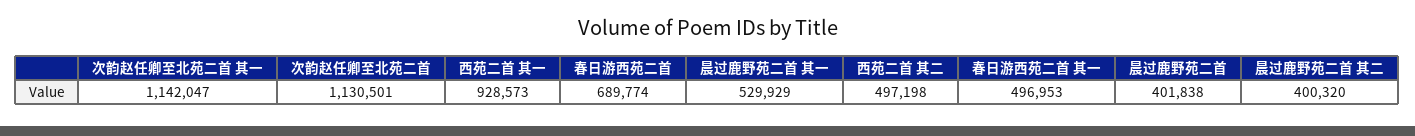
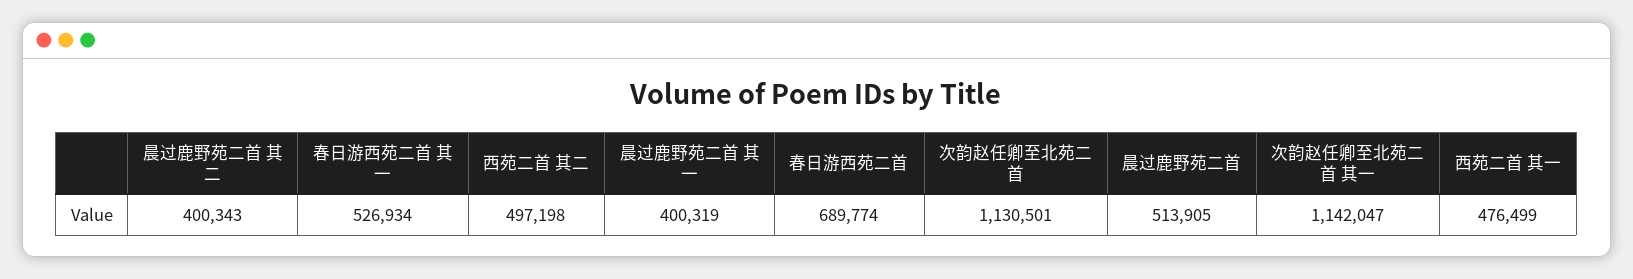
  {
    "次韵赵任卿至北苑二首 其一": 1142047,
    "次韵赵任卿至北苑二首": 1130501,
-   "西苑二首 其一": 928573,
+   "西苑二首 其一": 476499,
    "春日游西苑二首": 689774,
-   "晨过鹿野苑二首 其一": 529929,
+   "晨过鹿野苑二首 其一": 400319,
    "西苑二首 其二": 497198,
-   "春日游西苑二首 其一": 496953,
+   "春日游西苑二首 其一": 526934,
-   "晨过鹿野苑二首": 401838,
+   "晨过鹿野苑二首": 513905,
-   "晨过鹿野苑二首 其二": 400320
+   "晨过鹿野苑二首 其二": 400343
  }

